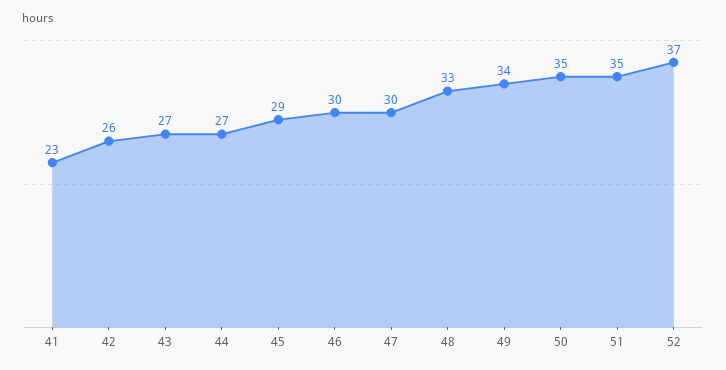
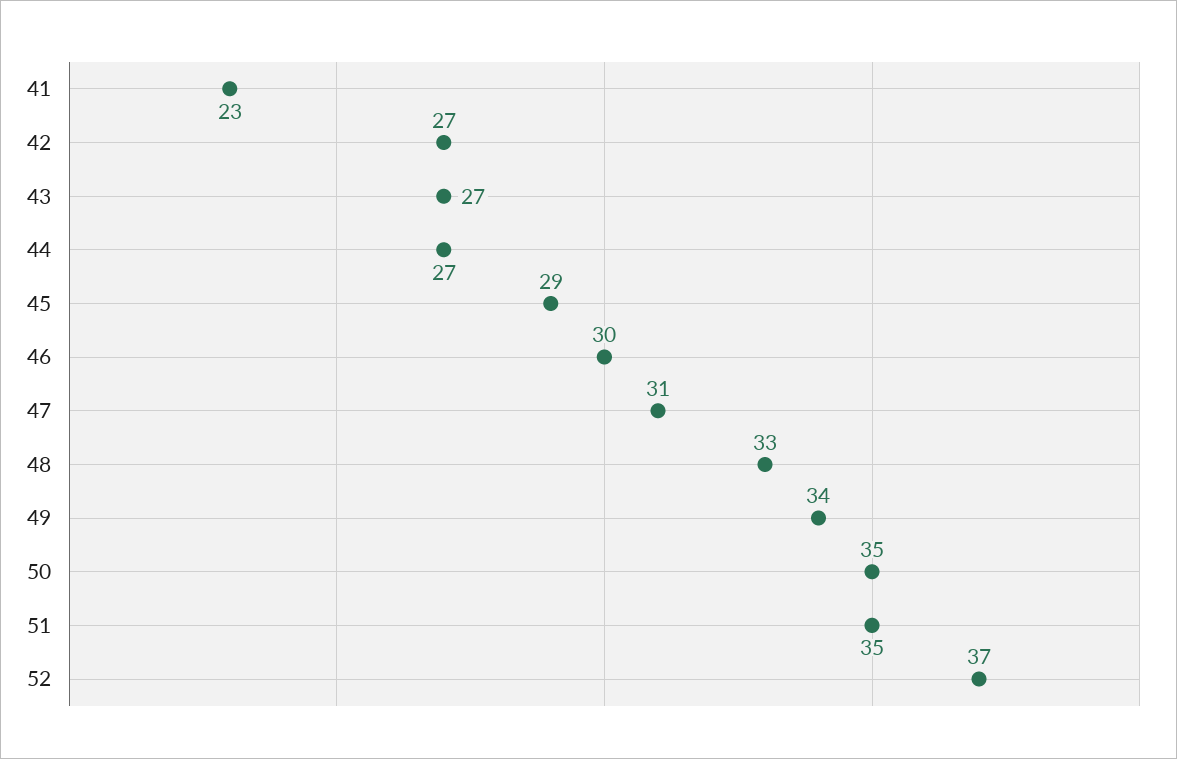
  {
    "41": 23,
-   "42": 26,
+   "42": 27,
    "43": 27,
    "44": 27,
    "45": 29,
    "46": 30,
-   "47": 30,
+   "47": 31,
    "48": 33,
    "49": 34,
    "50": 35,
    "51": 35,
    "52": 37
  }

